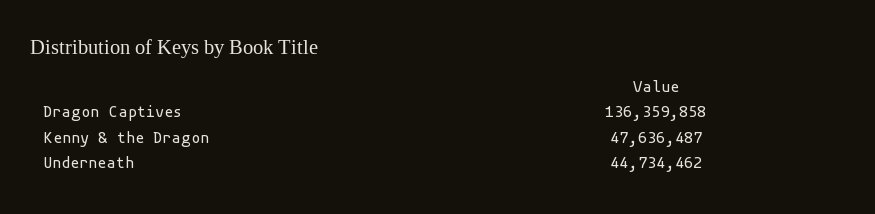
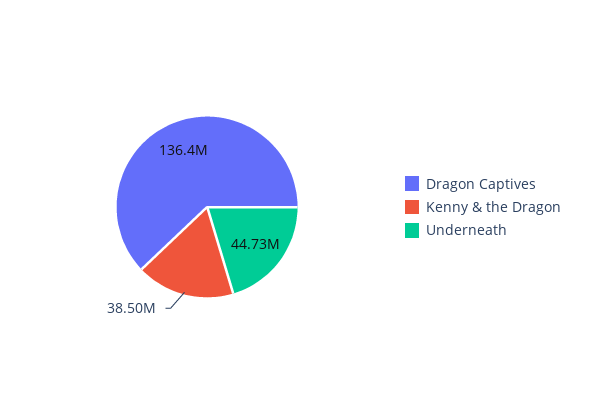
  {
    "Dragon Captives": 136359858,
-   "Kenny & the Dragon": 47636487,
+   "Kenny & the Dragon": 38500000,
    "Underneath": 44734462
  }

